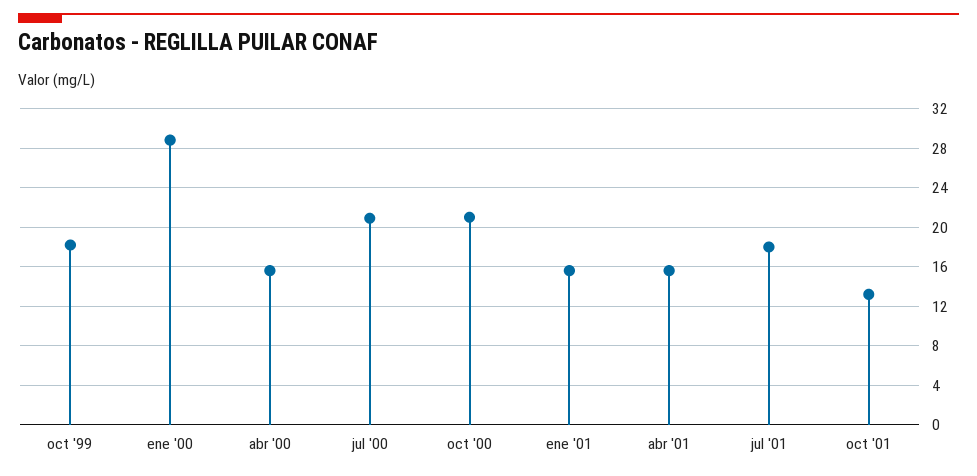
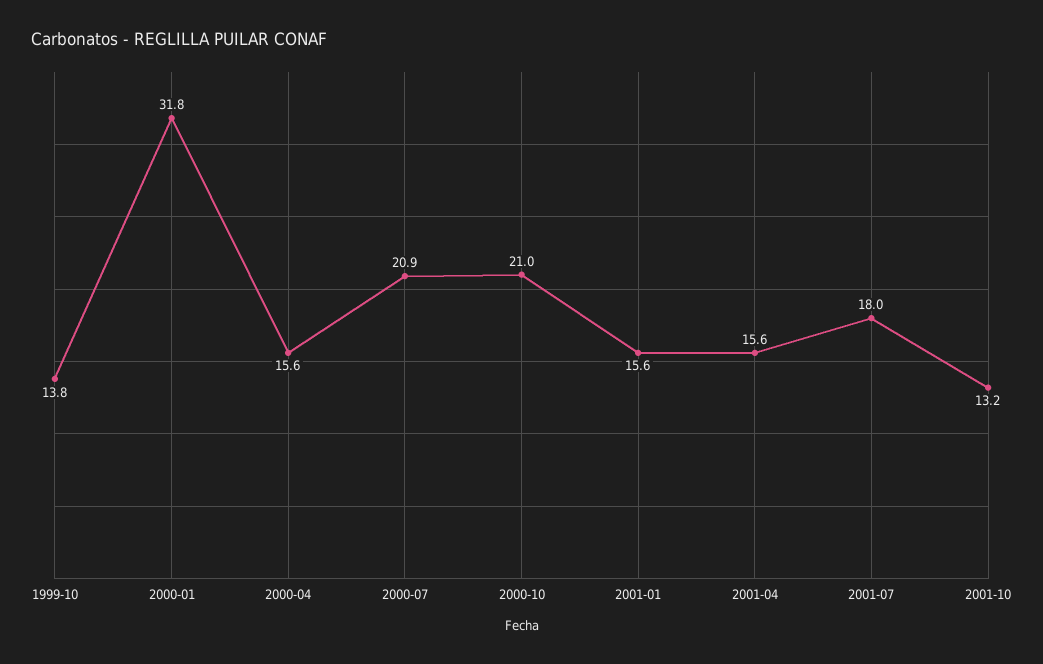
  {
-   "oct '99": 18,
+   "oct '99": 13.8,
-   "ene '00": 29,
+   "ene '00": 31.8,
    "abr '00": 15.6,
    "jul '00": 20.9,
    "oct '00": 21,
    "ene '01": 15.6,
    "abr '01": 15.6,
    "jul '01": 18,
    "oct '01": 13.2
  }

